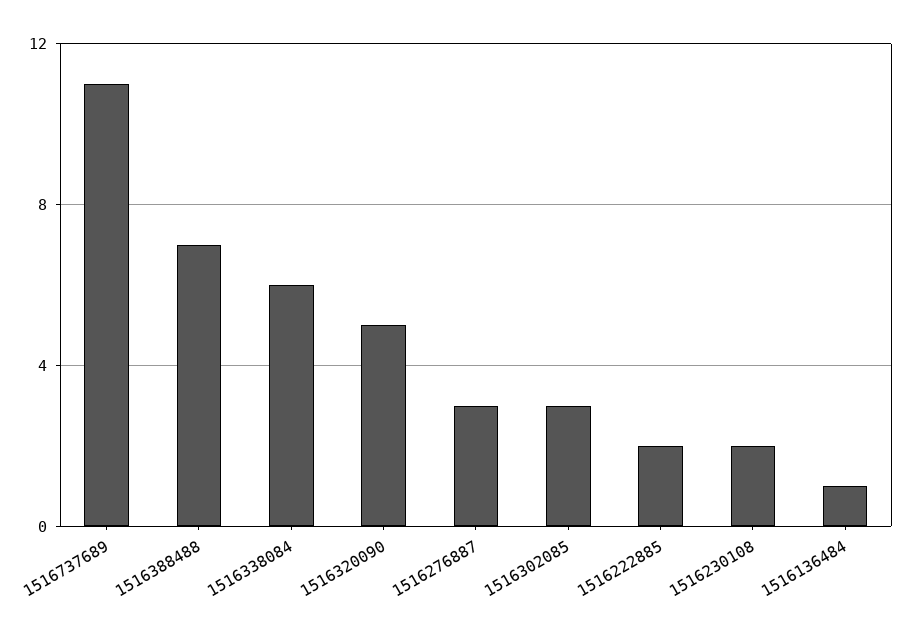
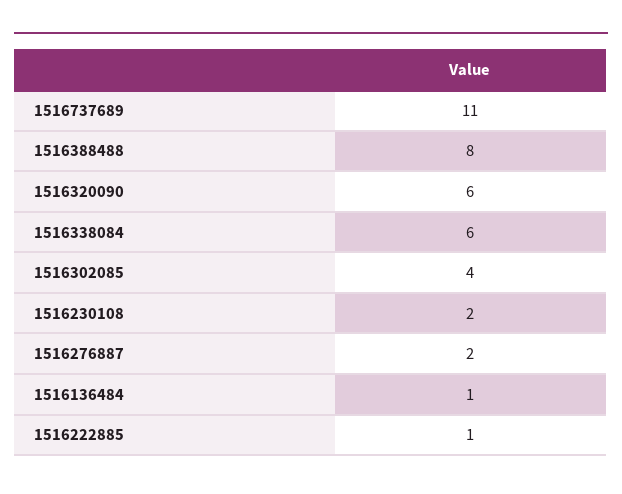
  {
    "1516737689": 11,
-   "1516388488": 7,
+   "1516388488": 8,
    "1516338084": 6,
-   "1516320090": 5,
+   "1516320090": 6,
-   "1516276887": 3,
+   "1516276887": 2,
-   "1516302085": 3,
+   "1516302085": 4,
-   "1516222885": 2,
+   "1516222885": 1,
    "1516230108": 2,
    "1516136484": 1
  }

